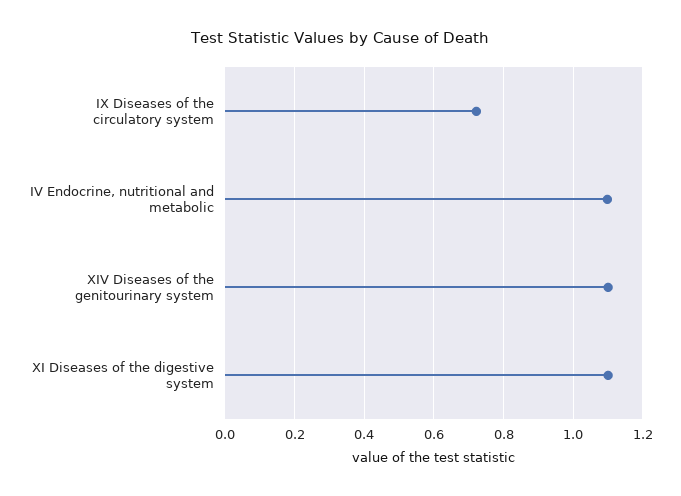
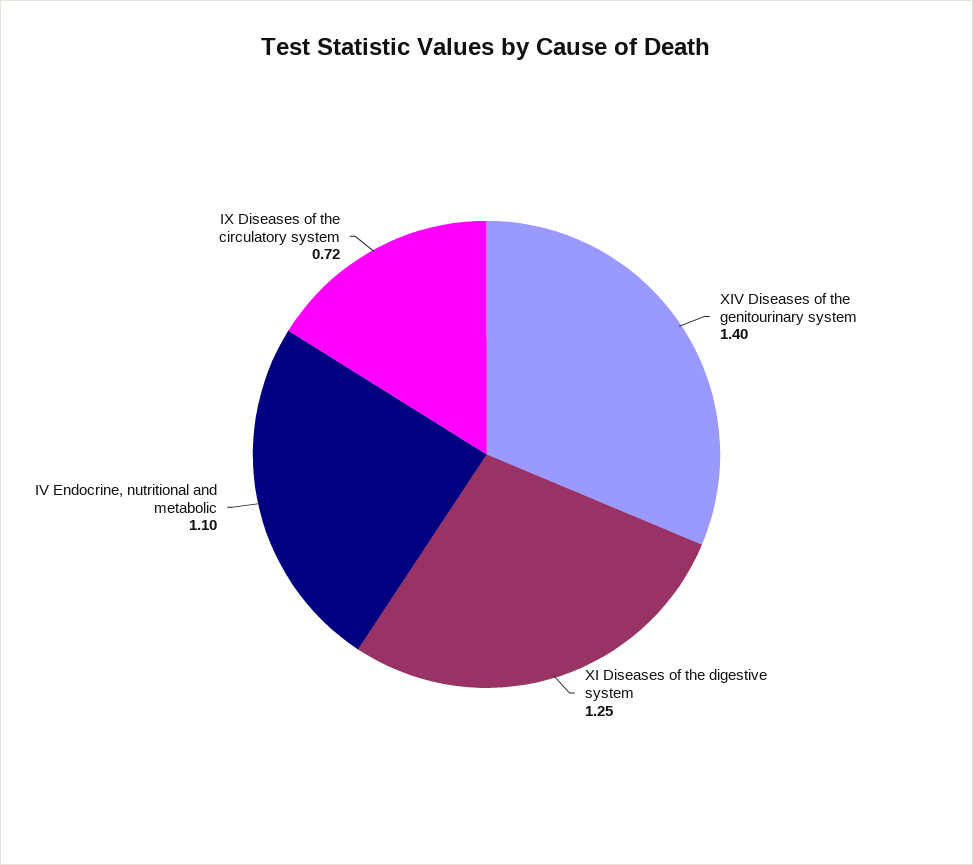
  {
    "IX Diseases of the circulatory system": 0.72,
    "IV Endocrine, nutritional and metabolic": 1.1,
-   "XIV Diseases of the genitourinary system": 1.1,
+   "XIV Diseases of the genitourinary system": 1.4,
-   "XI Diseases of the digestive system": 1.1
+   "XI Diseases of the digestive system": 1.25
  }

